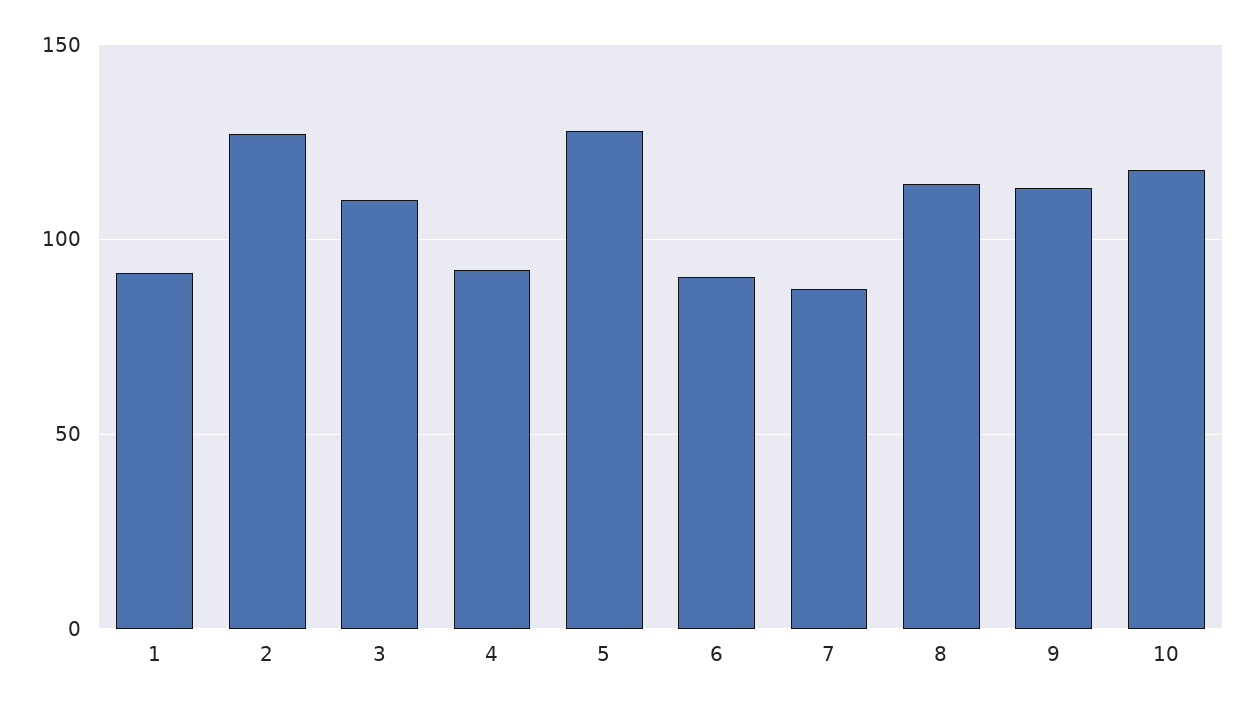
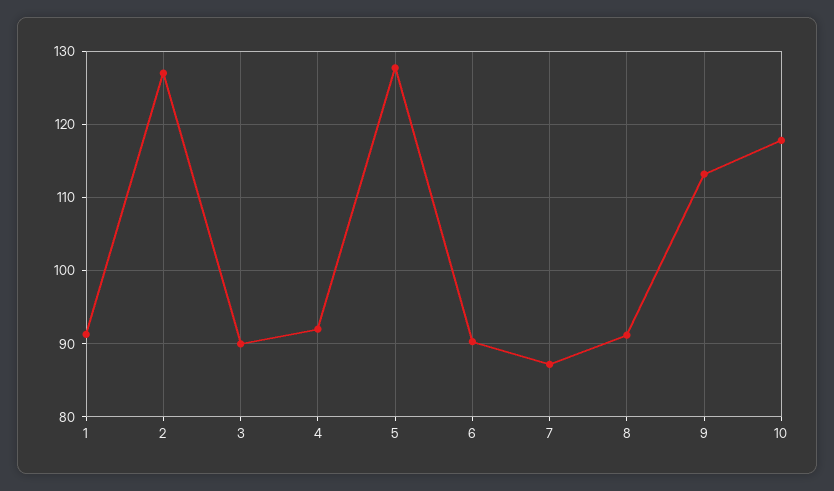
  {
    "1": 91,
    "2": 127,
-   "3": 110,
+   "3": 90,
    "4": 92,
    "5": 128,
    "6": 90,
    "7": 87,
-   "8": 115,
+   "8": 91,
    "9": 113,
    "10": 118
  }

